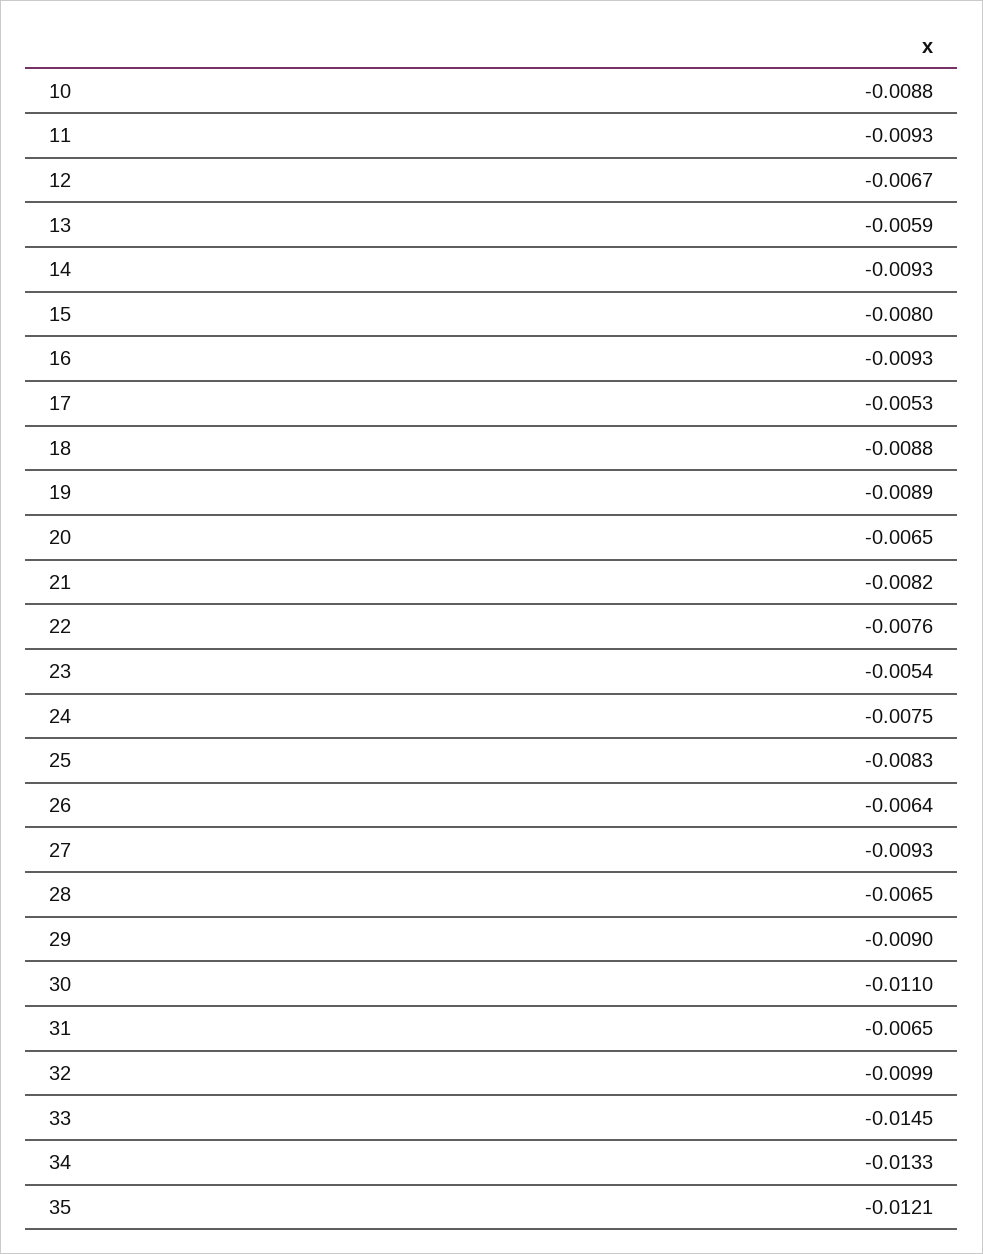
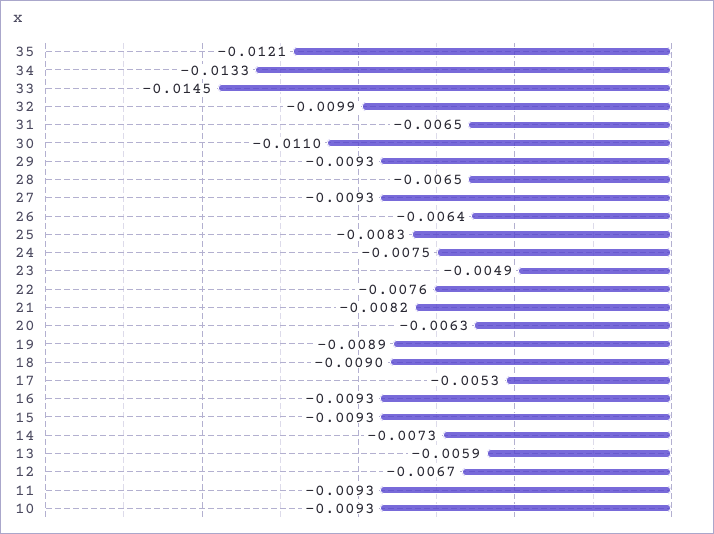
  {
-   "10": -0.0088,
+   "10": -0.0093,
    "11": -0.0093,
    "12": -0.0067,
    "13": -0.0059,
-   "14": -0.0093,
+   "14": -0.0073,
-   "15": -0.008,
+   "15": -0.0093,
    "16": -0.0093,
    "17": -0.0053,
-   "18": -0.0088,
+   "18": -0.009,
    "19": -0.0089,
-   "20": -0.0065,
+   "20": -0.0063,
    "21": -0.0082,
    "22": -0.0076,
-   "23": -0.0054,
+   "23": -0.0049,
    "24": -0.0075,
    "25": -0.0083,
    "26": -0.0064,
    "27": -0.0093,
    "28": -0.0065,
-   "29": -0.009,
+   "29": -0.0093,
    "30": -0.011,
    "31": -0.0065,
    "32": -0.0099,
    "33": -0.0145,
    "34": -0.0133,
    "35": -0.0121
  }

